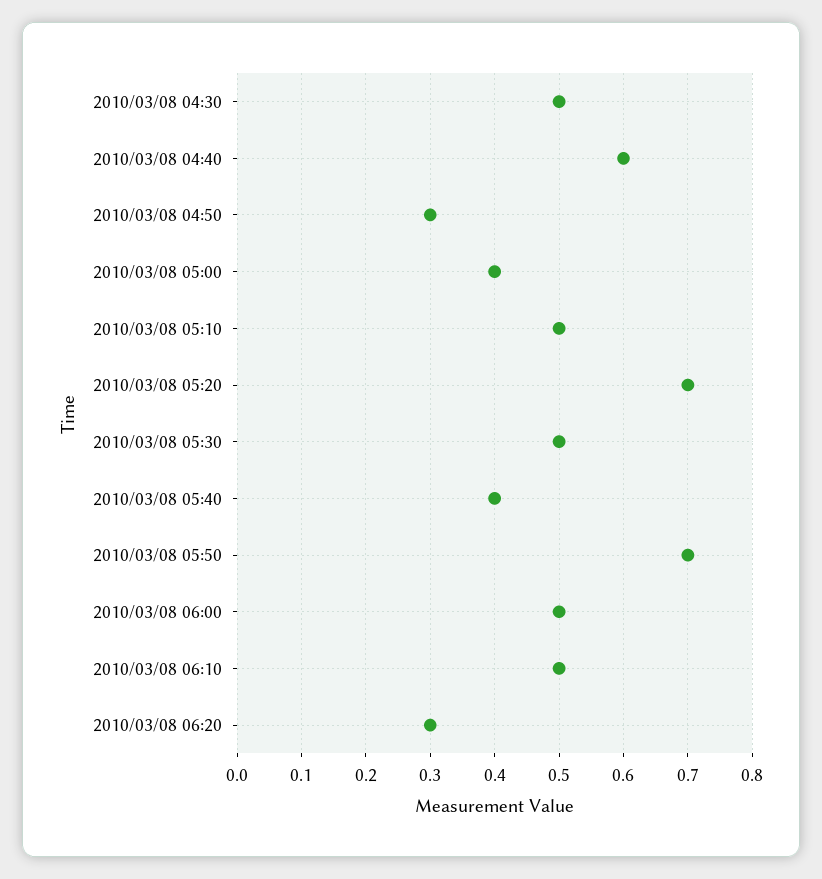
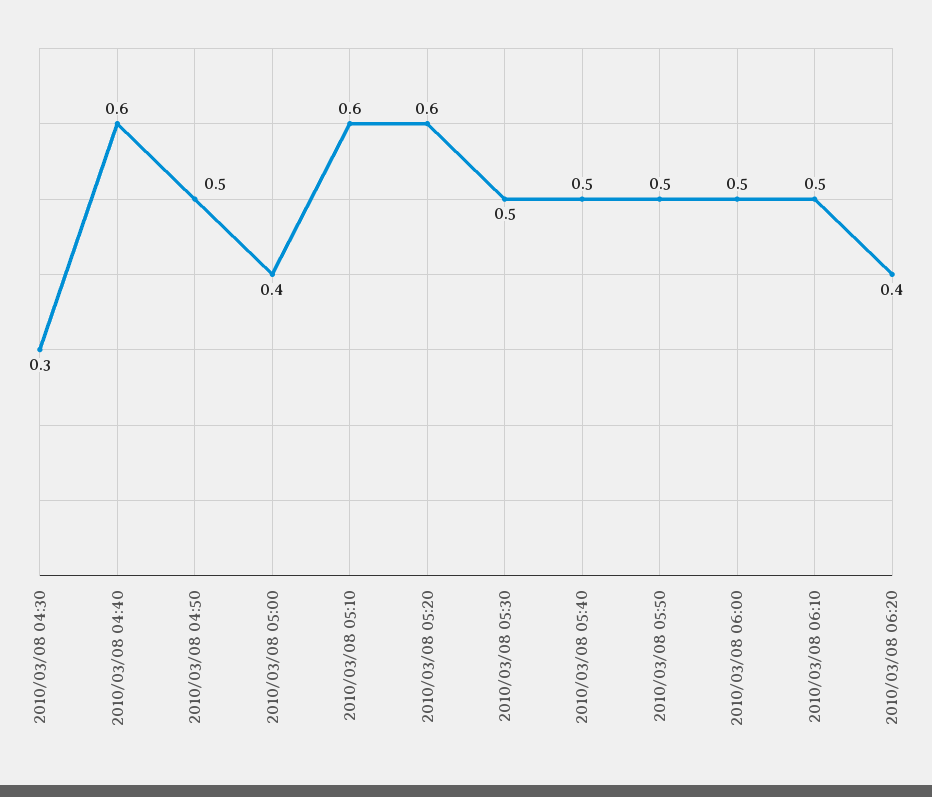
  {
-   "2010/03/08 04:30": 0.5,
+   "2010/03/08 04:30": 0.3,
    "2010/03/08 04:40": 0.6,
-   "2010/03/08 04:50": 0.3,
+   "2010/03/08 04:50": 0.5,
    "2010/03/08 05:00": 0.4,
-   "2010/03/08 05:10": 0.5,
+   "2010/03/08 05:10": 0.6,
-   "2010/03/08 05:20": 0.7,
+   "2010/03/08 05:20": 0.6,
    "2010/03/08 05:30": 0.5,
-   "2010/03/08 05:40": 0.4,
+   "2010/03/08 05:40": 0.5,
-   "2010/03/08 05:50": 0.7,
+   "2010/03/08 05:50": 0.5,
    "2010/03/08 06:00": 0.5,
    "2010/03/08 06:10": 0.5,
-   "2010/03/08 06:20": 0.3
+   "2010/03/08 06:20": 0.4
  }

